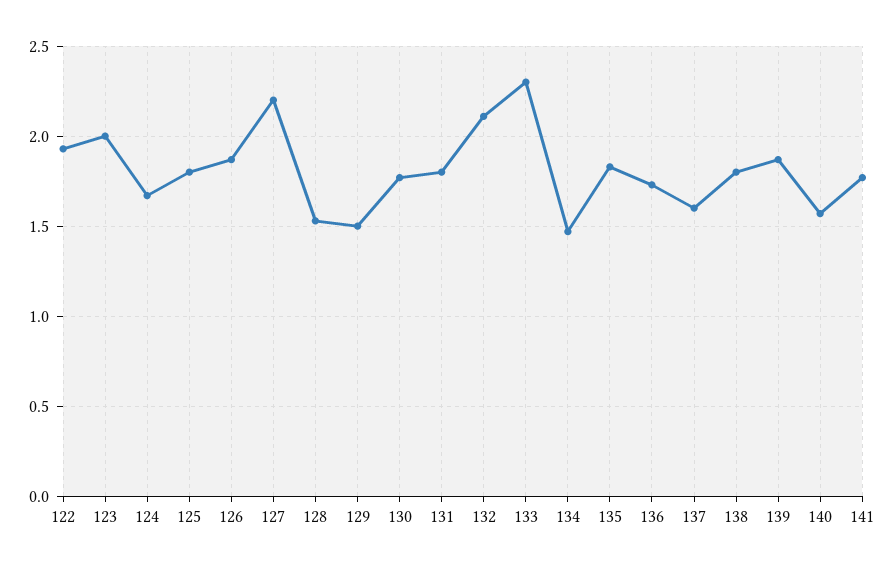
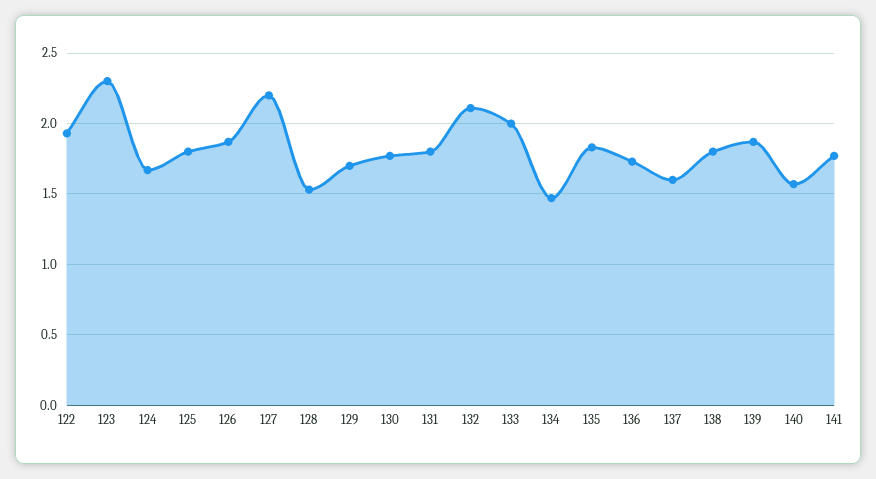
  {
    "122": 1.95,
-   "123": 2,
+   "123": 2.3,
    "124": 1.65,
    "125": 1.8,
    "126": 1.85,
    "127": 2.2,
    "128": 1.55,
-   "129": 1.5,
+   "129": 1.7,
    "130": 1.75,
    "131": 1.8,
    "132": 2.1,
-   "133": 2.3,
+   "133": 2,
    "134": 1.45,
    "135": 1.85,
    "136": 1.75,
    "137": 1.6,
    "138": 1.8,
    "139": 1.85,
    "140": 1.55,
    "141": 1.75
  }

